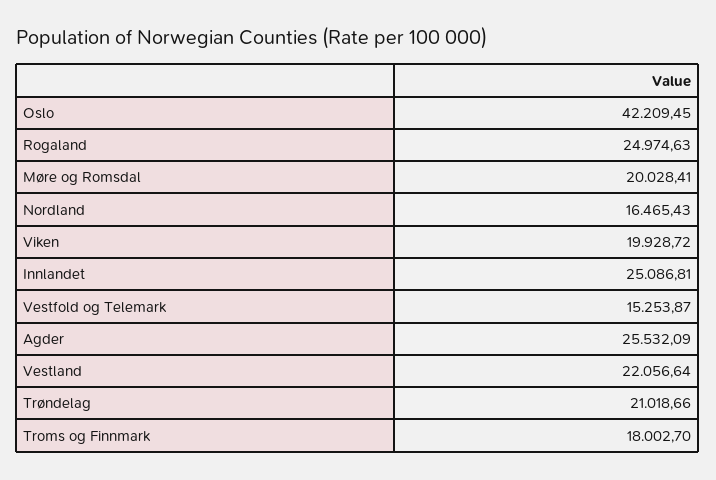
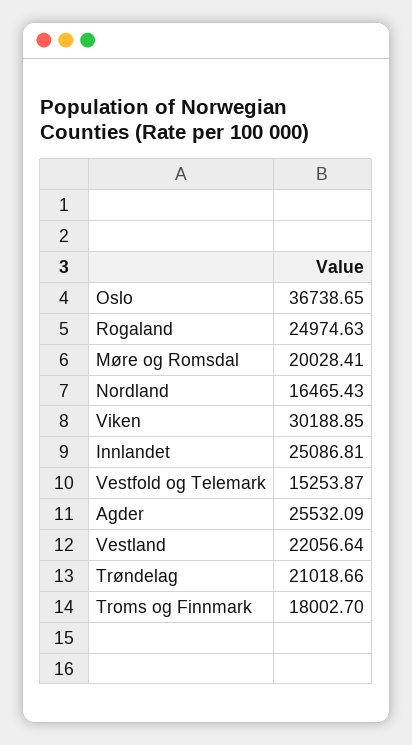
  {
-   "Oslo": 42209.45,
+   "Oslo": 36738.65,
    "Rogaland": 24974.63,
    "Møre og Romsdal": 20028.41,
    "Nordland": 16465.43,
-   "Viken": 19928.72,
+   "Viken": 30188.85,
    "Innlandet": 25086.81,
    "Vestfold og Telemark": 15253.87,
    "Agder": 25532.09,
    "Vestland": 22056.64,
    "Trøndelag": 21018.66,
    "Troms og Finnmark": 18002.7
  }

